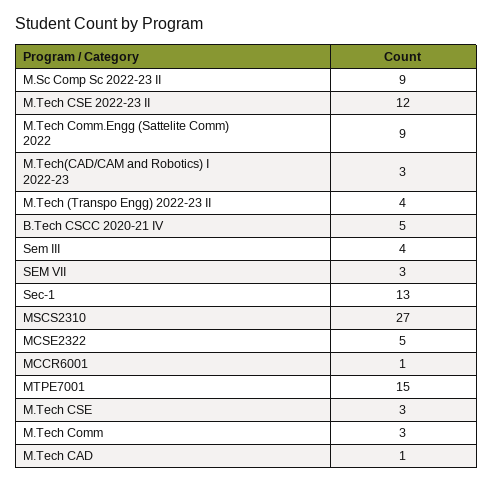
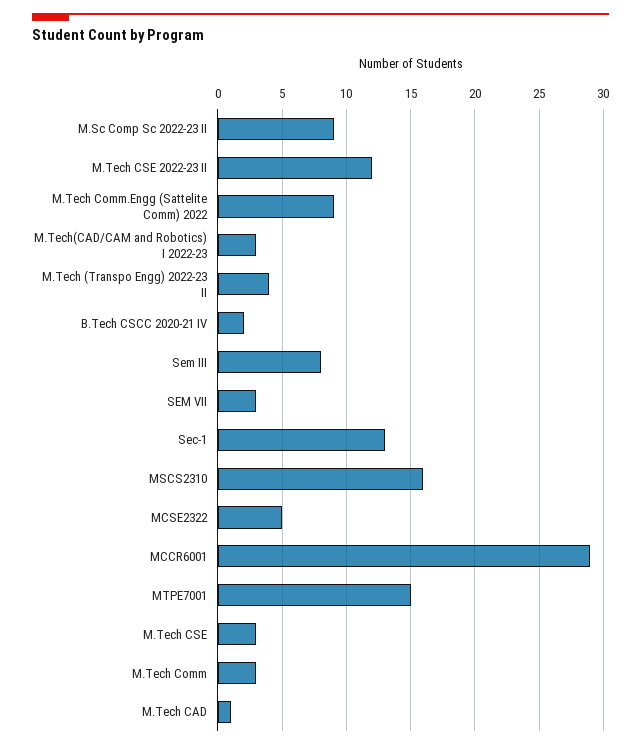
  {
    "M.Sc Comp Sc 2022-23 II": 9,
    "M.Tech CSE 2022-23 II": 12,
    "M.Tech Comm.Engg (Sattelite Comm) 2022": 9,
    "M.Tech(CAD/CAM and Robotics) I 2022-23": 3,
    "M.Tech (Transpo Engg) 2022-23 II": 4,
-   "B.Tech CSCC 2020-21 IV": 5,
+   "B.Tech CSCC 2020-21 IV": 2,
-   "Sem III": 4,
+   "Sem III": 8,
    "SEM VII": 3,
    "Sec-1": 13,
-   "MSCS2310": 27,
+   "MSCS2310": 16,
    "MCSE2322": 5,
-   "MCCR6001": 1,
+   "MCCR6001": 29,
    "MTPE7001": 15,
    "M.Tech CSE": 3,
    "M.Tech Comm": 3,
    "M.Tech CAD": 1
  }

